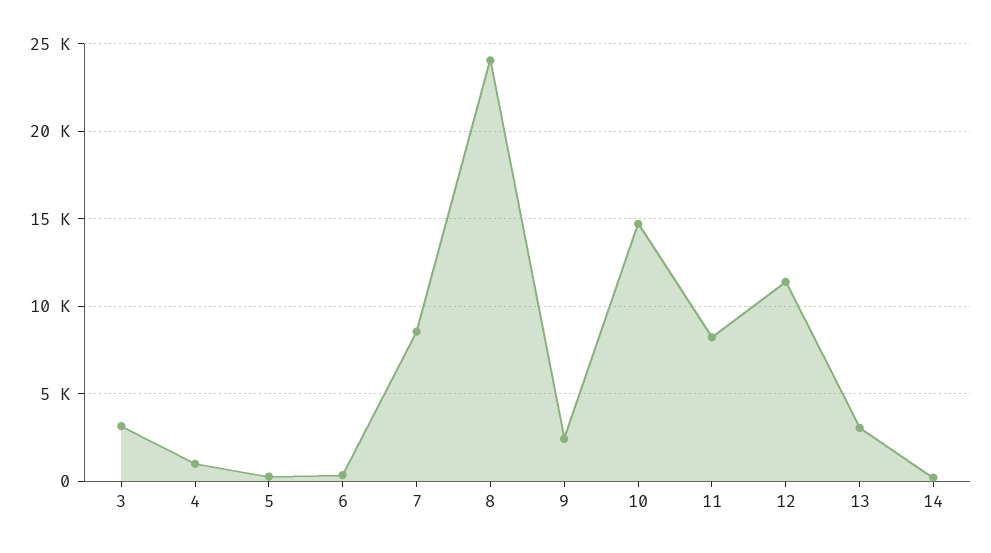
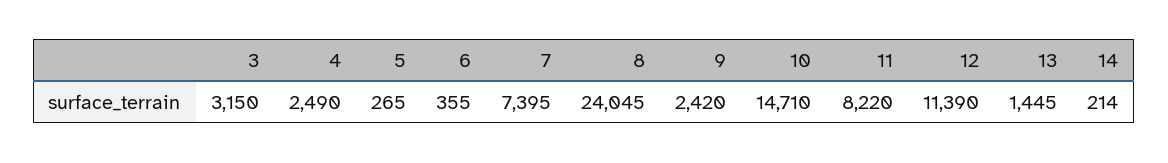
  {
    "3": 3150,
-   "4": 1000,
+   "4": 2490,
    "5": 265,
    "6": 355,
-   "7": 8500,
+   "7": 7395,
    "8": 24045,
    "9": 2420,
    "10": 14710,
    "11": 8220,
    "12": 11390,
-   "13": 3000,
+   "13": 1445,
    "14": 214
  }

